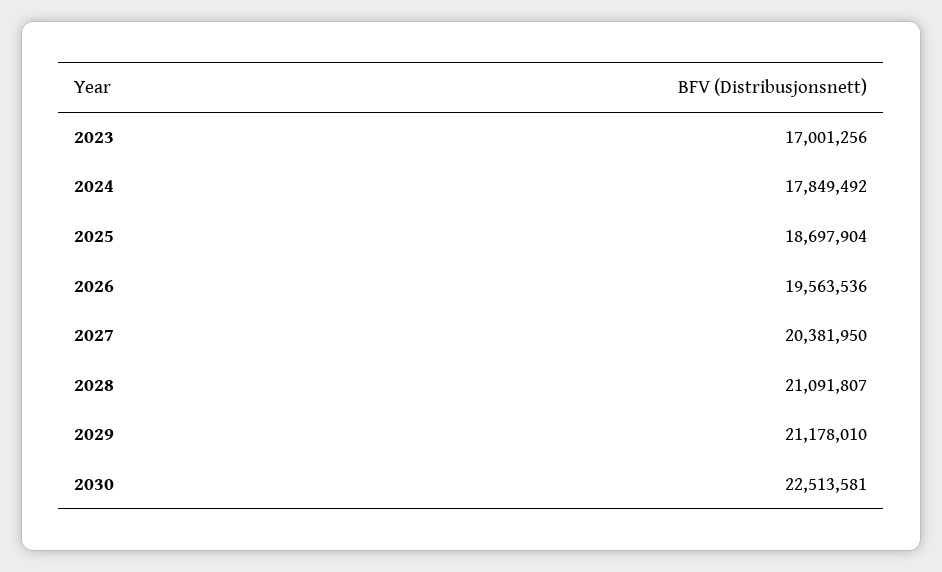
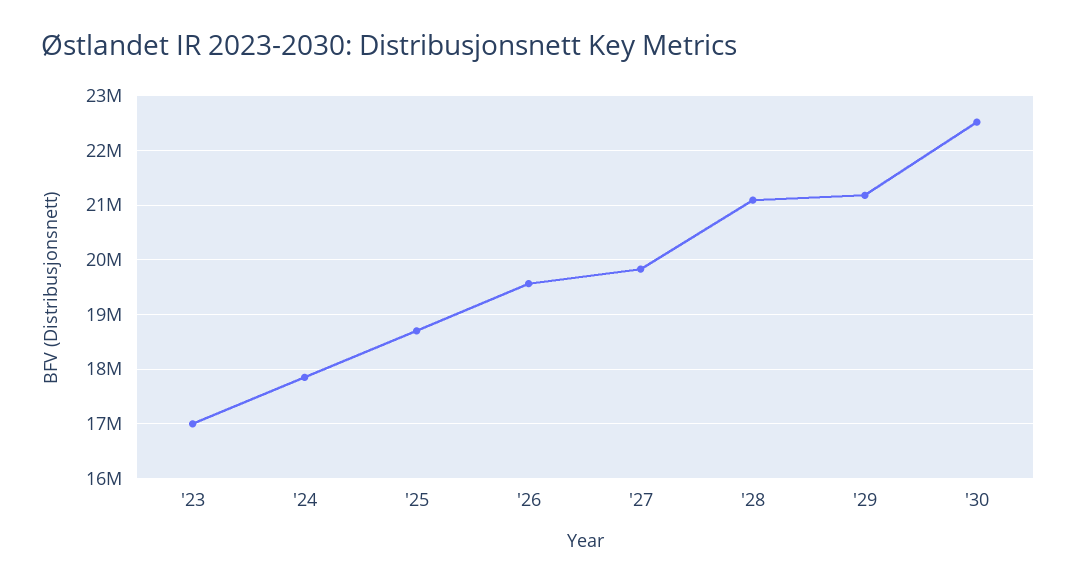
  {
    "2023": 17001256,
    "2024": 17849492,
    "2025": 18697904,
    "2026": 19563536,
-   "2027": 20381950,
+   "2027": 19800000,
    "2028": 21091807,
    "2029": 21178010,
    "2030": 22513581
  }

